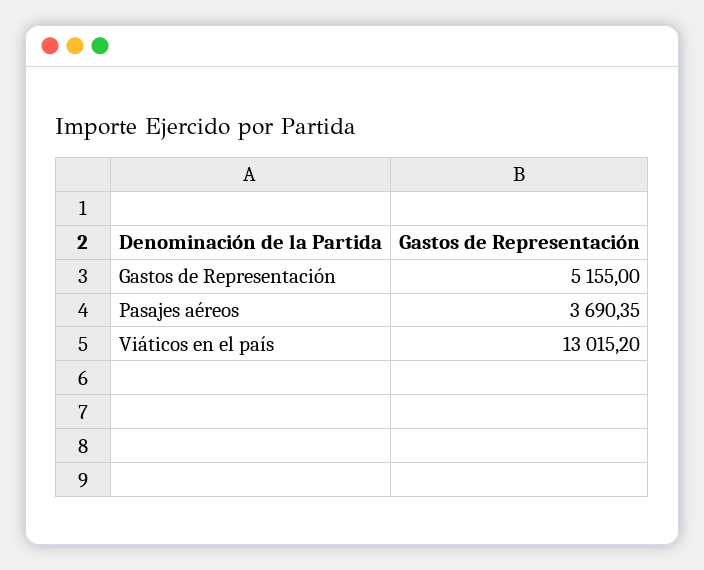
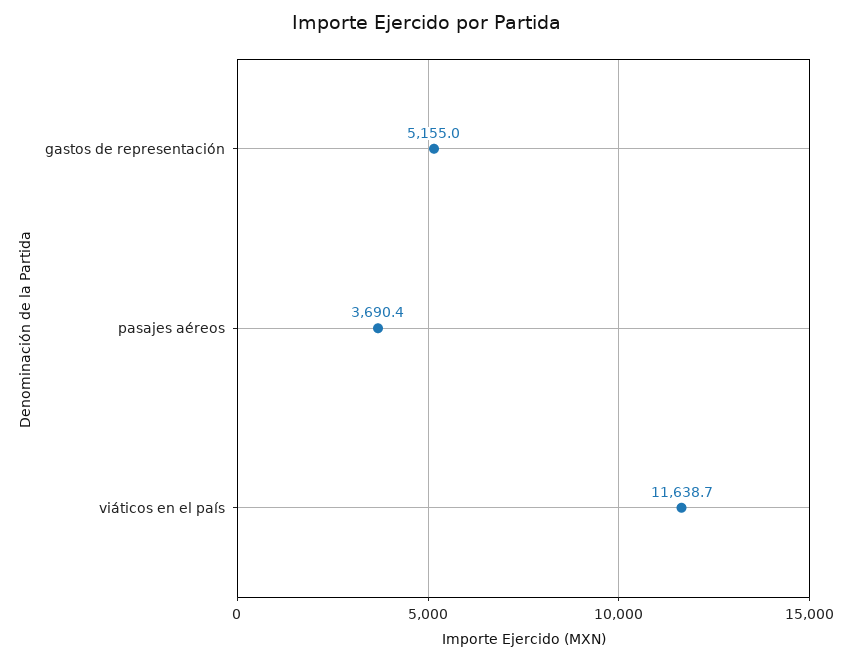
  {
    "Gastos de Representación": 5155,
    "Pasajes aéreos": 3690.35,
-   "Viáticos en el país": 13015.2
+   "Viáticos en el país": 11638.7
  }

